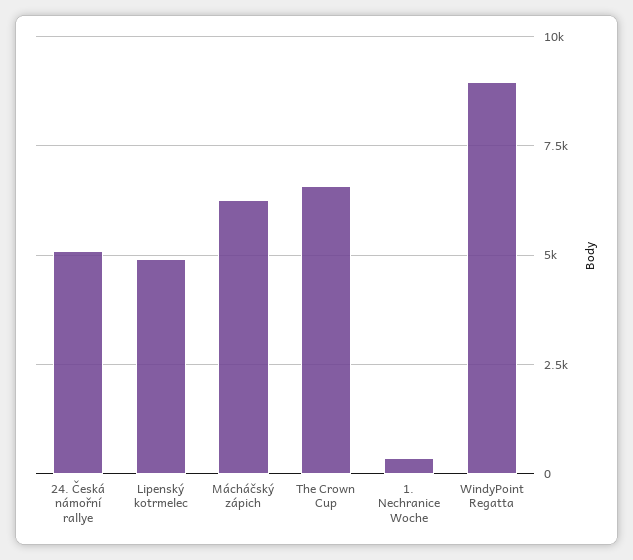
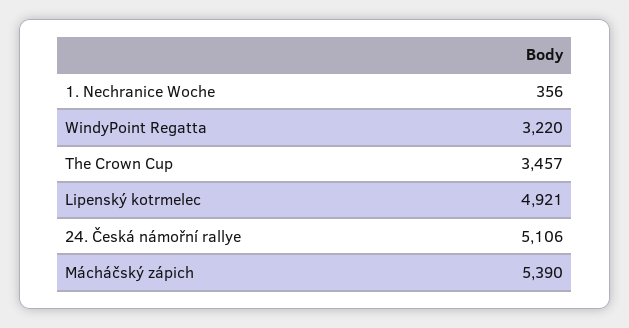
  {
    "24. Česká námořní rallye": 5106,
    "Lipenský kotrmelec": 4921,
-   "Mácháčský zápich": 6250,
+   "Mácháčský zápich": 5390,
-   "The Crown Cup": 6500,
+   "The Crown Cup": 3457,
    "1. Nechranice Woche": 356,
-   "WindyPoint Regatta": 9000
+   "WindyPoint Regatta": 3220
  }

